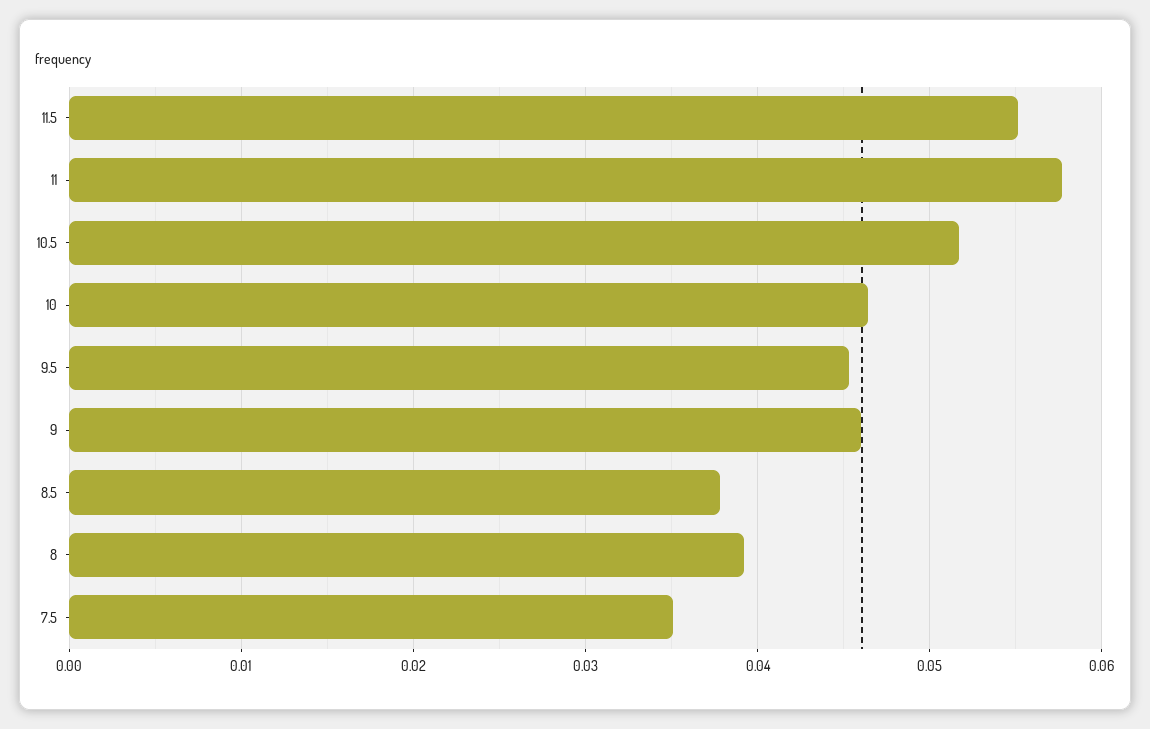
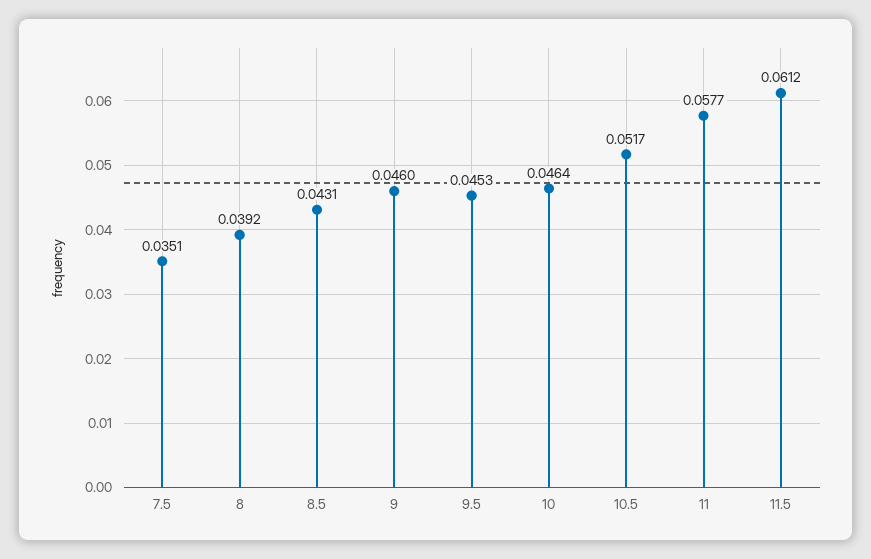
  {
-   "11.5": 0.055,
+   "11.5": 0.0612,
    "11": 0.0577,
    "10.5": 0.0517,
    "10": 0.0464,
    "9.5": 0.0453,
    "9": 0.046,
-   "8.5": 0.038,
+   "8.5": 0.0431,
    "8": 0.0392,
    "7.5": 0.0351
  }

